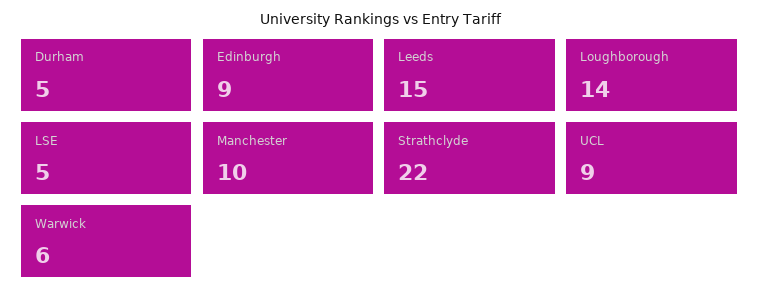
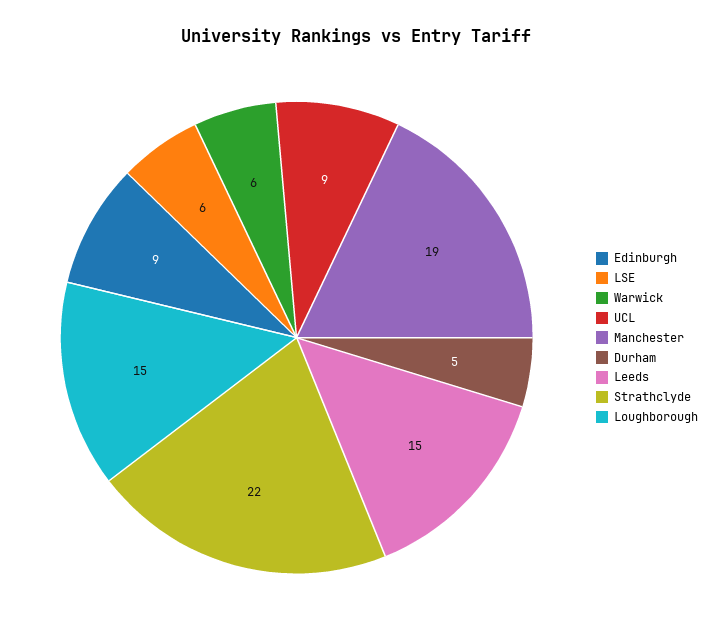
  {
    "Durham": 5,
    "Edinburgh": 9,
    "Leeds": 15,
-   "Loughborough": 14,
+   "Loughborough": 15,
-   "LSE": 5,
+   "LSE": 6,
-   "Manchester": 10,
+   "Manchester": 19,
    "Strathclyde": 22,
    "UCL": 9,
    "Warwick": 6
  }

